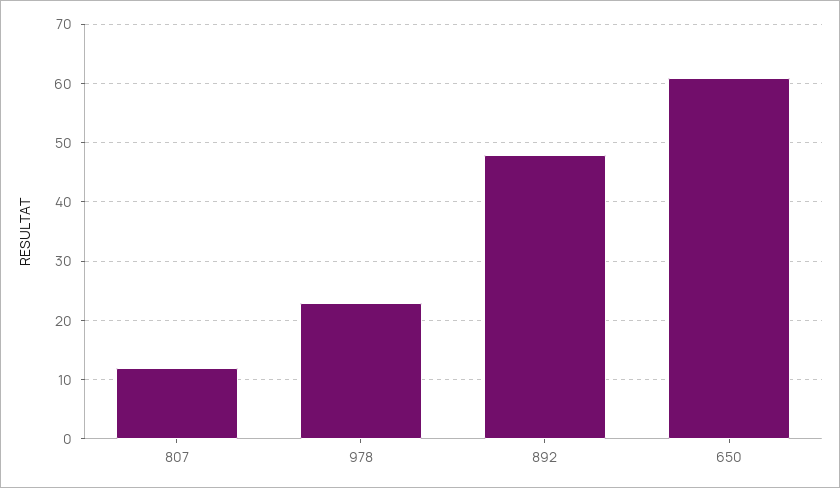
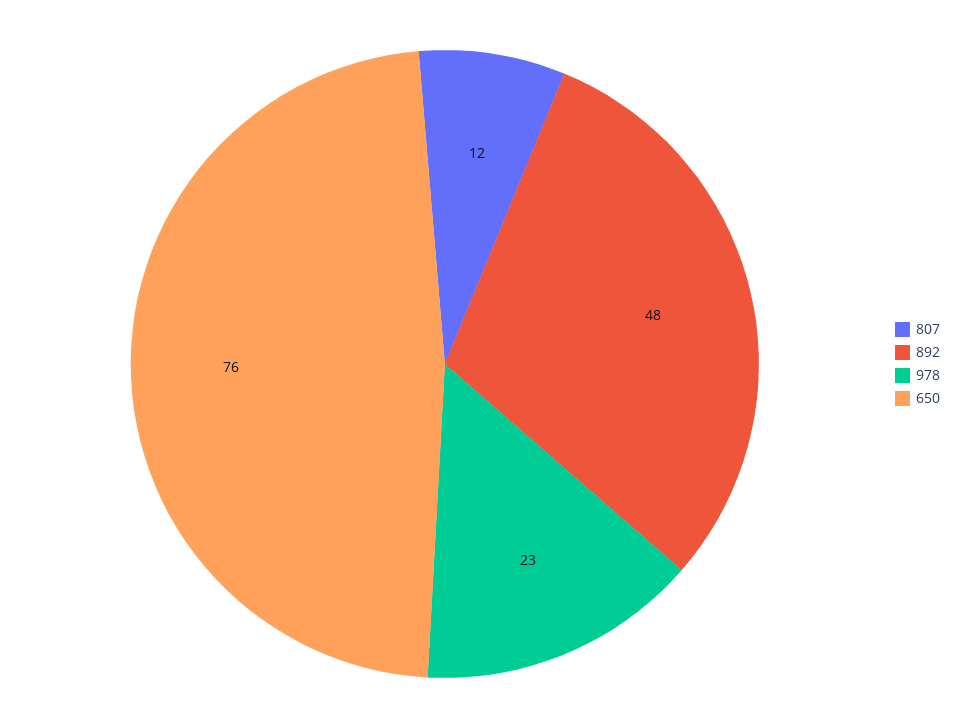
  {
    "807": 12,
    "978": 23,
    "892": 48,
-   "650": 60
+   "650": 76
  }

